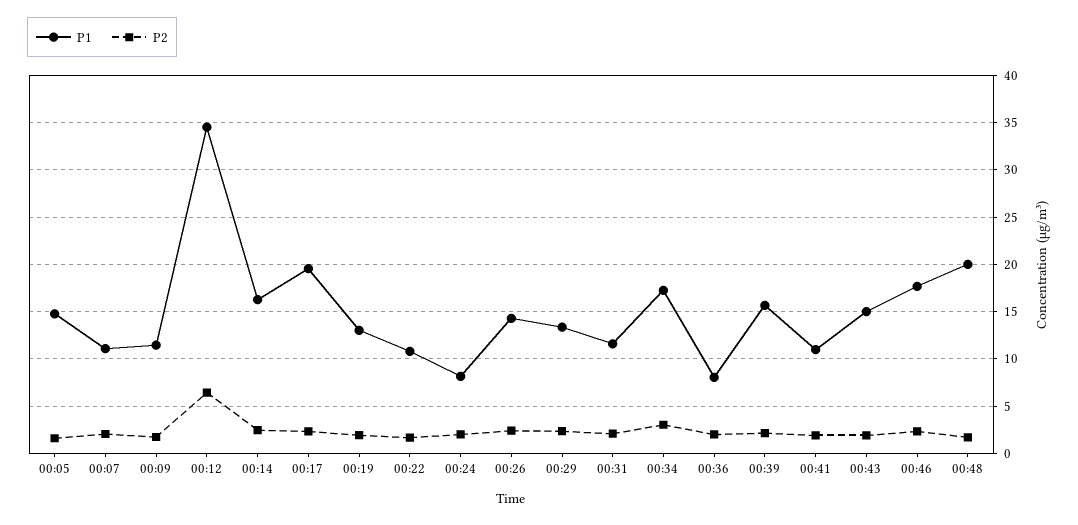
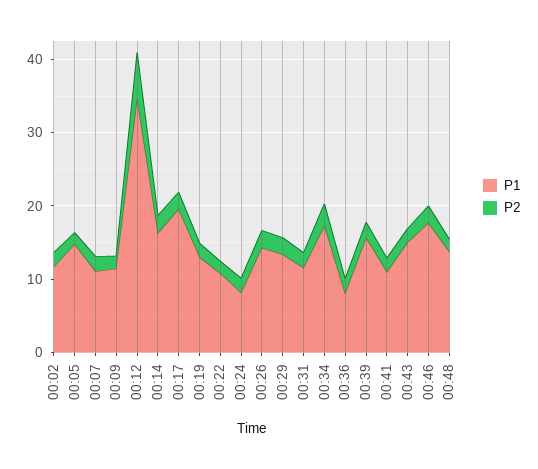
  {
    "P1": {
      "00:05": 15,
      "00:07": 11,
      "00:09": 11,
      "00:12": 35,
      "00:14": 16,
      "00:17": 20,
      "00:19": 13,
      "00:22": 11,
      "00:24": 8,
      "00:26": 14,
      "00:29": 13,
      "00:31": 12,
      "00:34": 17,
      "00:36": 8,
      "00:39": 16,
      "00:41": 11,
      "00:43": 15,
      "00:46": 18,
-     "00:48": 20
+     "00:48": 14,
+     "00:02": 12
    },
    "P2": {
      "00:05": 2,
      "00:07": 2,
      "00:09": 2,
      "00:12": 6,
      "00:14": 2,
      "00:17": 2,
      "00:19": 2,
      "00:22": 2,
      "00:24": 2,
      "00:26": 2,
      "00:29": 2,
      "00:31": 2,
      "00:34": 3,
      "00:36": 2,
      "00:39": 2,
      "00:41": 2,
      "00:43": 2,
      "00:46": 2,
-     "00:48": 2
+     "00:48": 2,
+     "00:02": 2
    }
  }

